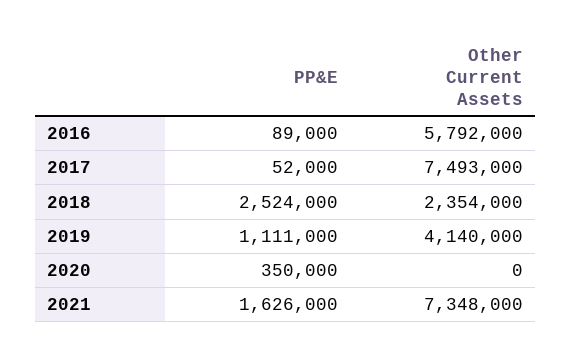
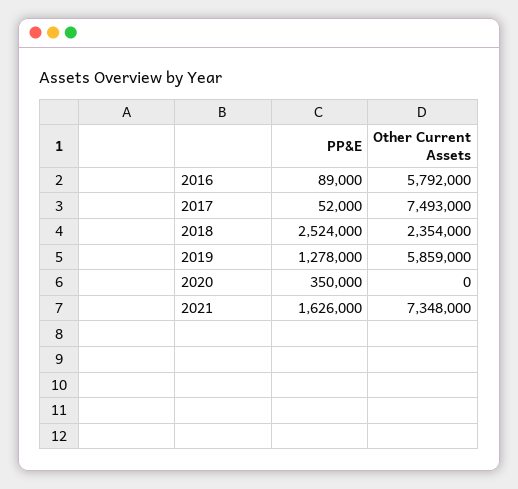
  {
    "PP&E": {
      "2016": 89000,
      "2017": 52000,
      "2018": 2524000,
-     "2019": 1111000,
+     "2019": 1278000,
      "2020": 350000,
      "2021": 1626000
    },
    "Other Current Assets": {
      "2016": 5792000,
      "2017": 7493000,
      "2018": 2354000,
-     "2019": 4140000,
+     "2019": 5859000,
      "2020": 0,
      "2021": 7348000
    }
  }

